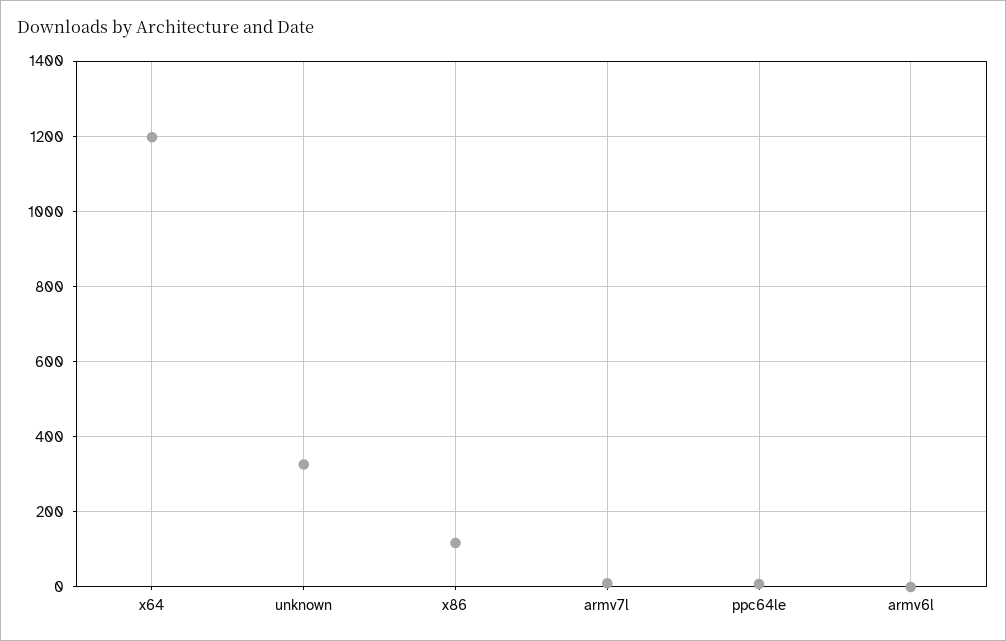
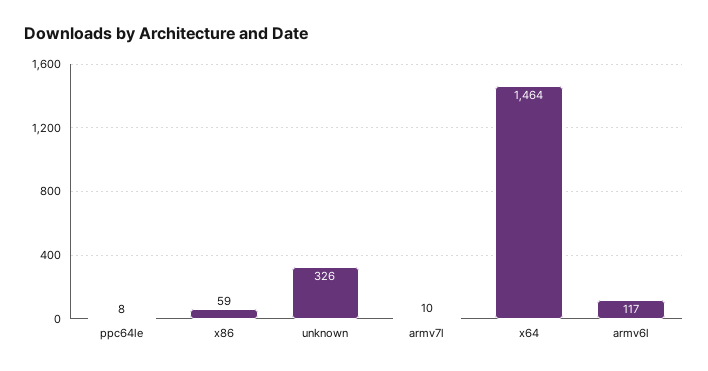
  {
-   "x64": 1200,
+   "x64": 1464,
    "unknown": 326,
-   "x86": 120,
+   "x86": 59,
    "armv7l": 10,
    "ppc64le": 8,
-   "armv6l": 0
+   "armv6l": 117
  }

